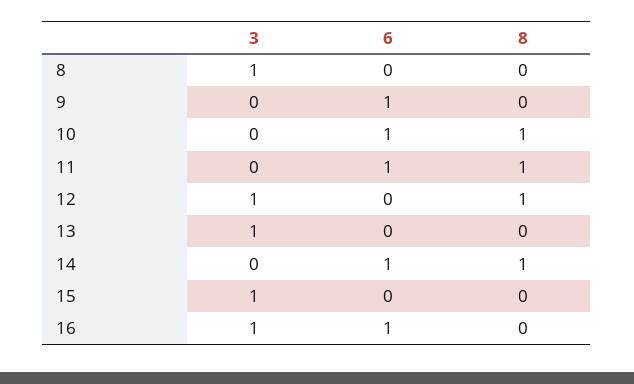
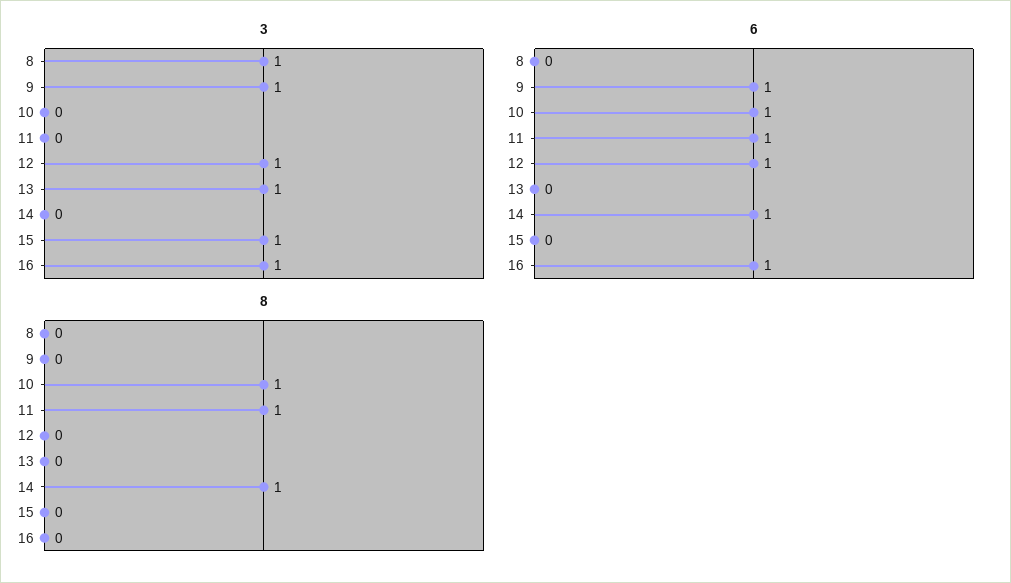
  {
    "3": {
      "8": 1,
-     "9": 0,
+     "9": 1,
      "10": 0,
      "11": 0,
      "12": 1,
      "13": 1,
      "14": 0,
      "15": 1,
      "16": 1
    },
    "6": {
      "8": 0,
      "9": 1,
      "10": 1,
      "11": 1,
-     "12": 0,
+     "12": 1,
      "13": 0,
      "14": 1,
      "15": 0,
      "16": 1
    },
    "8": {
      "8": 0,
      "9": 0,
      "10": 1,
      "11": 1,
-     "12": 1,
+     "12": 0,
      "13": 0,
      "14": 1,
      "15": 0,
      "16": 0
    }
  }

